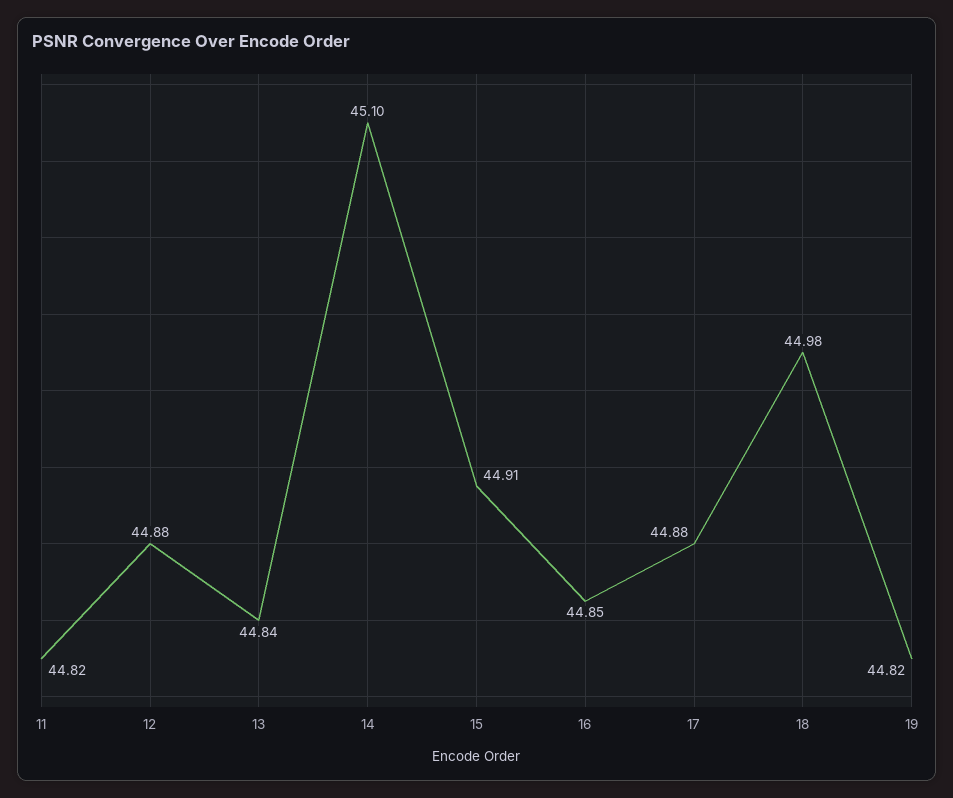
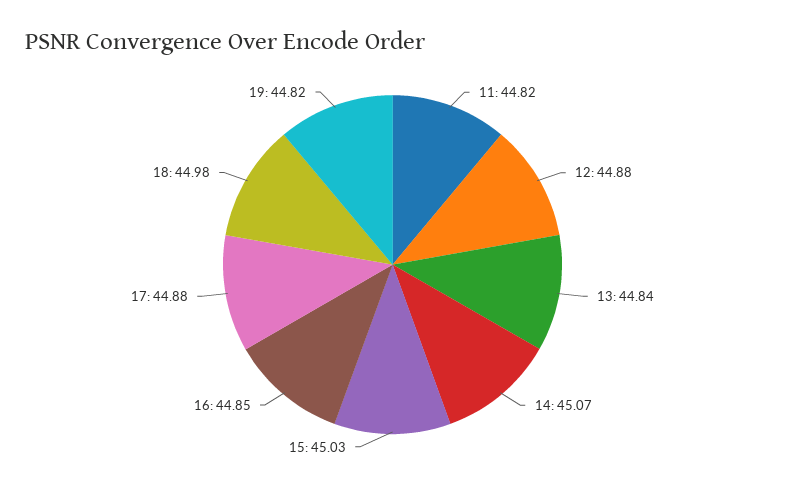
  {
    "11": 44.82,
    "12": 44.88,
    "13": 44.84,
-   "14": 45.1,
+   "14": 45.07,
-   "15": 44.91,
+   "15": 45.03,
    "16": 44.85,
    "17": 44.88,
    "18": 44.98,
    "19": 44.82
  }

